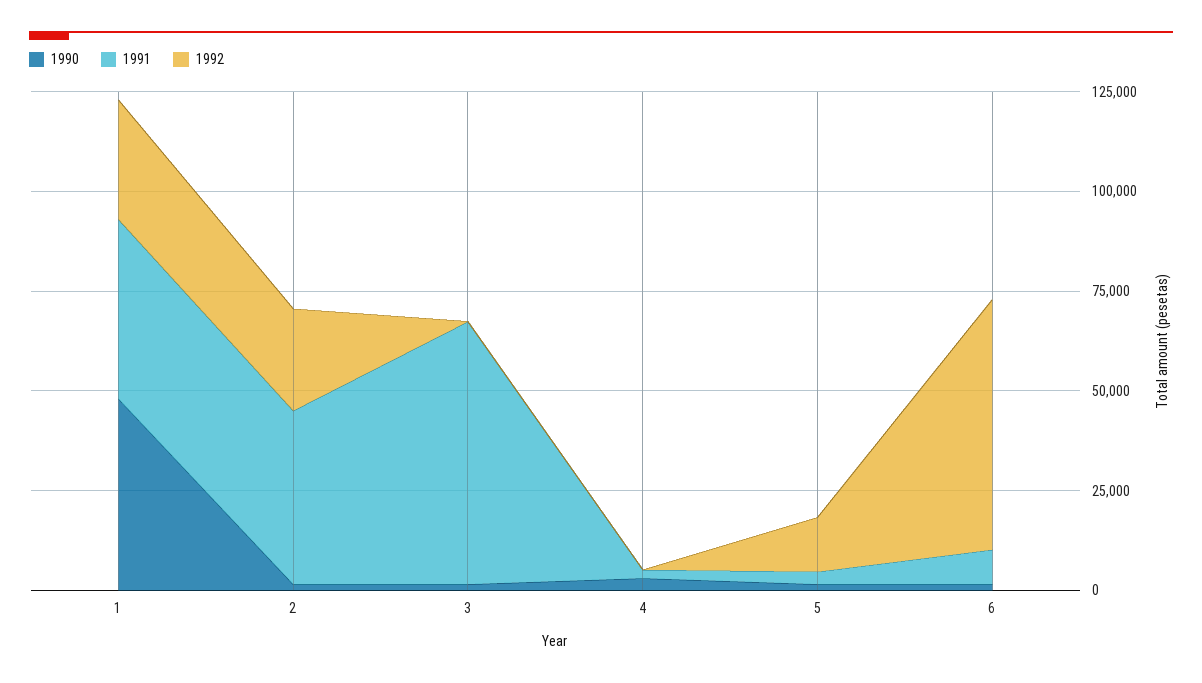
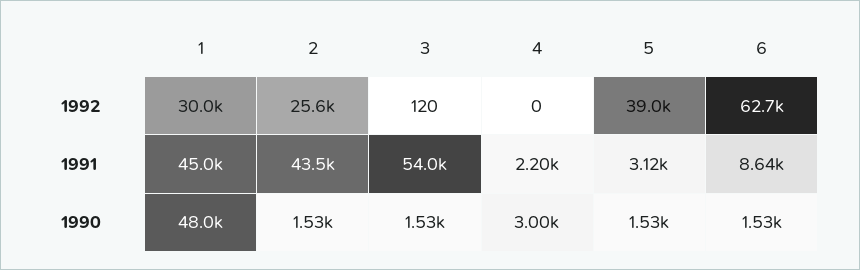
  {
    "1990": {
      "1": 48000,
      "2": 1530,
      "3": 1530,
      "4": 3000,
      "5": 1530,
      "6": 1530
    },
    "1991": {
      "1": 45000,
      "2": 43500,
-     "3": 65000,
+     "3": 54000,
      "4": 2200,
      "5": 3120,
      "6": 8640
    },
    "1992": {
      "1": 30000,
      "2": 25600,
      "3": 120,
      "4": 0,
-     "5": 15000,
+     "5": 39000,
      "6": 62700
    }
  }

